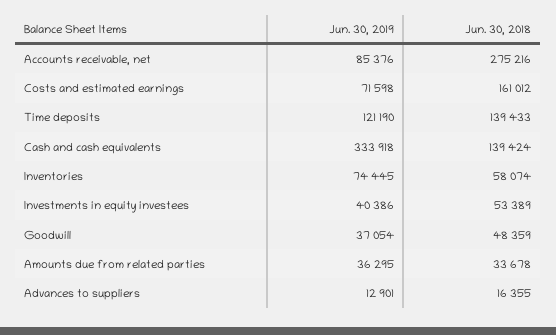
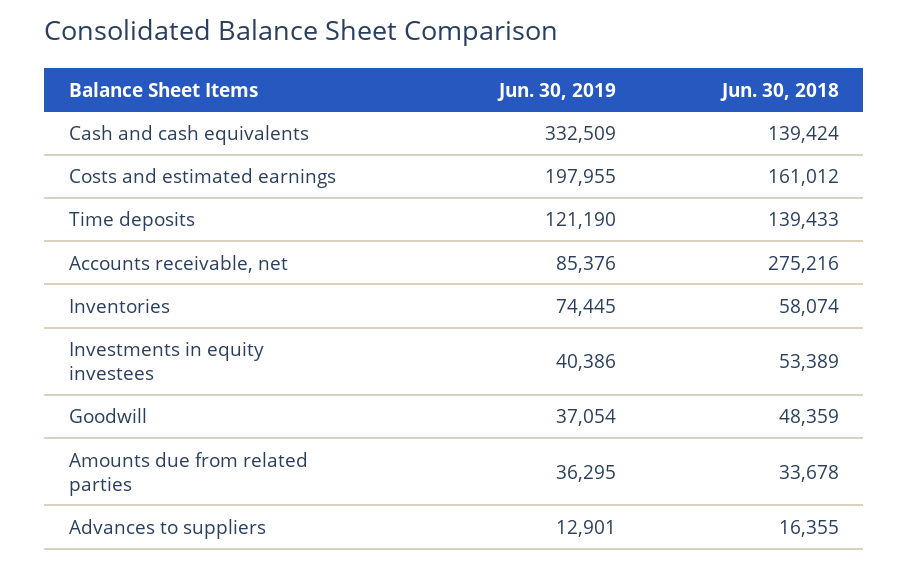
  {
    "Jun. 30, 2019": {
      "Accounts receivable, net": 85376,
-     "Costs and estimated earnings": 71598,
+     "Costs and estimated earnings": 197955,
      "Time deposits": 121190,
-     "Cash and cash equivalents": 333918,
+     "Cash and cash equivalents": 332509,
      "Inventories": 74445,
      "Investments in equity investees": 40386,
      "Goodwill": 37054,
      "Amounts due from related parties": 36295,
      "Advances to suppliers": 12901
    },
    "Jun. 30, 2018": {
      "Accounts receivable, net": 275216,
      "Costs and estimated earnings": 161012,
      "Time deposits": 139433,
      "Cash and cash equivalents": 139424,
      "Inventories": 58074,
      "Investments in equity investees": 53389,
      "Goodwill": 48359,
      "Amounts due from related parties": 33678,
      "Advances to suppliers": 16355
    }
  }

